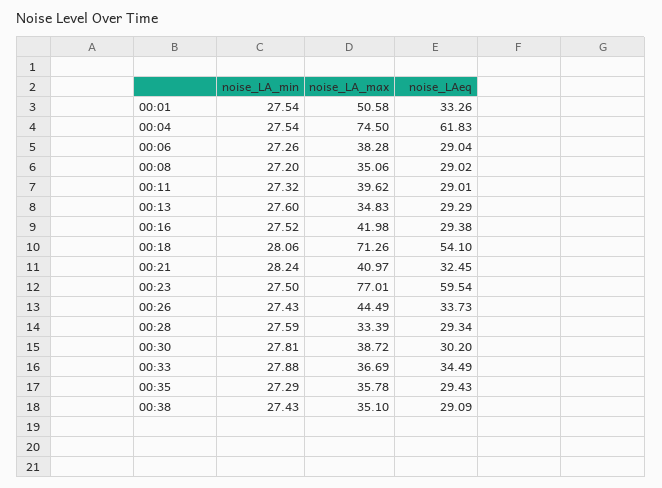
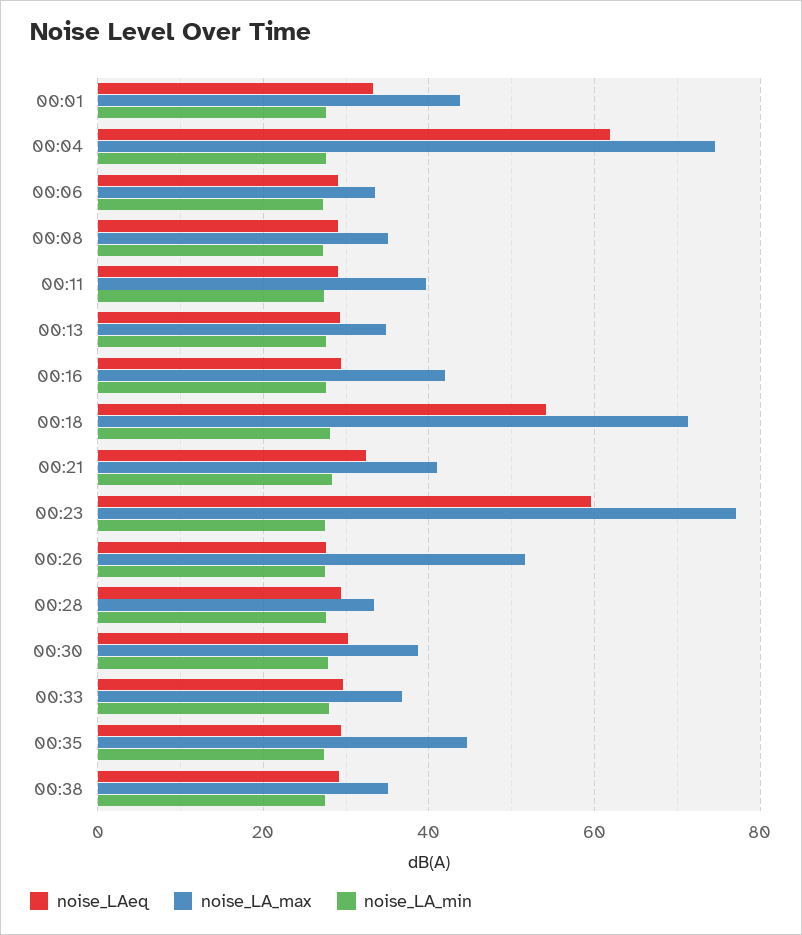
  {
    "noise_LA_min": {
      "00:01": 27.54,
      "00:04": 27.54,
      "00:06": 27.26,
      "00:08": 27.2,
      "00:11": 27.32,
      "00:13": 27.6,
      "00:16": 27.52,
      "00:18": 28.06,
      "00:21": 28.24,
      "00:23": 27.5,
      "00:26": 27.43,
      "00:28": 27.59,
      "00:30": 27.81,
      "00:33": 27.88,
      "00:35": 27.29,
      "00:38": 27.43
    },
    "noise_LA_max": {
-     "00:01": 50.58,
+     "00:01": 44,
      "00:04": 74.5,
-     "00:06": 38.28,
+     "00:06": 34,
      "00:08": 35.06,
      "00:11": 39.62,
      "00:13": 34.83,
      "00:16": 41.98,
      "00:18": 71.26,
      "00:21": 40.97,
      "00:23": 77.01,
-     "00:26": 44.49,
+     "00:26": 52,
      "00:28": 33.39,
      "00:30": 38.72,
      "00:33": 36.69,
-     "00:35": 35.78,
+     "00:35": 44,
      "00:38": 35.1
    },
    "noise_LAeq": {
      "00:01": 33.26,
      "00:04": 61.83,
      "00:06": 29.04,
      "00:08": 29.02,
      "00:11": 29.01,
      "00:13": 29.29,
      "00:16": 29.38,
      "00:18": 54.1,
      "00:21": 32.45,
      "00:23": 59.54,
-     "00:26": 33.73,
+     "00:26": 28,
      "00:28": 29.34,
      "00:30": 30.2,
-     "00:33": 34.49,
+     "00:33": 30,
      "00:35": 29.43,
      "00:38": 29.09
    }
  }

